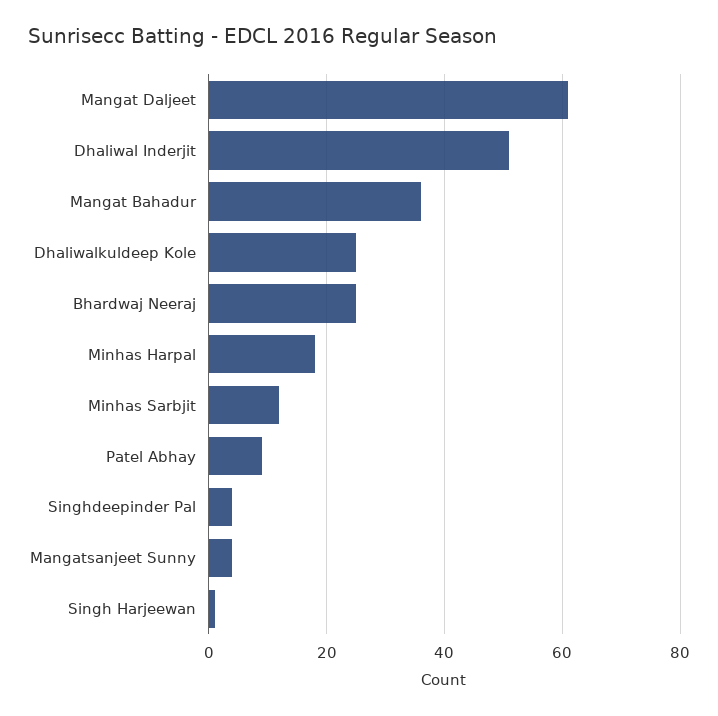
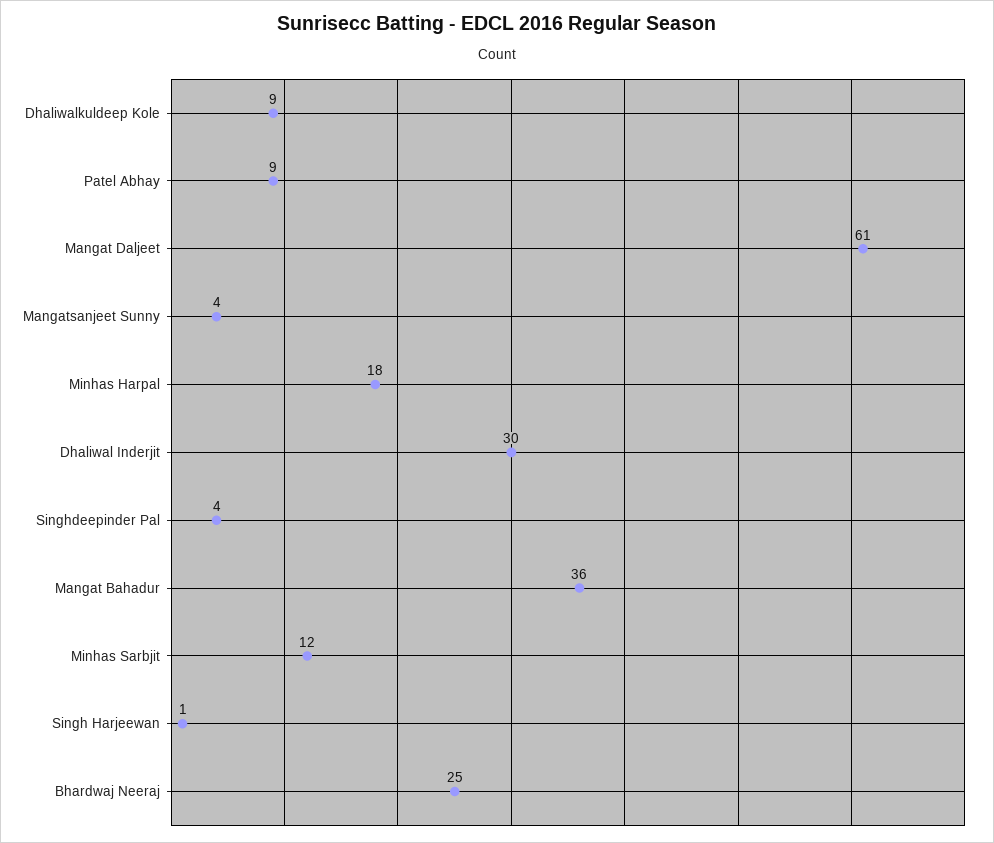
  {
    "Mangat Daljeet": 61,
-   "Dhaliwal Inderjit": 50,
+   "Dhaliwal Inderjit": 30,
    "Mangat Bahadur": 36,
-   "Dhaliwalkuldeep Kole": 25,
+   "Dhaliwalkuldeep Kole": 9,
    "Bhardwaj Neeraj": 25,
    "Minhas Harpal": 18,
    "Minhas Sarbjit": 12,
    "Patel Abhay": 9,
    "Singhdeepinder Pal": 4,
    "Mangatsanjeet Sunny": 4,
    "Singh Harjeewan": 1
  }

